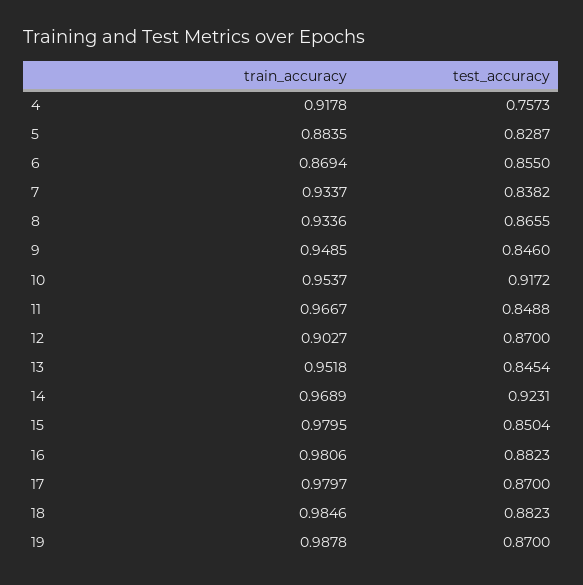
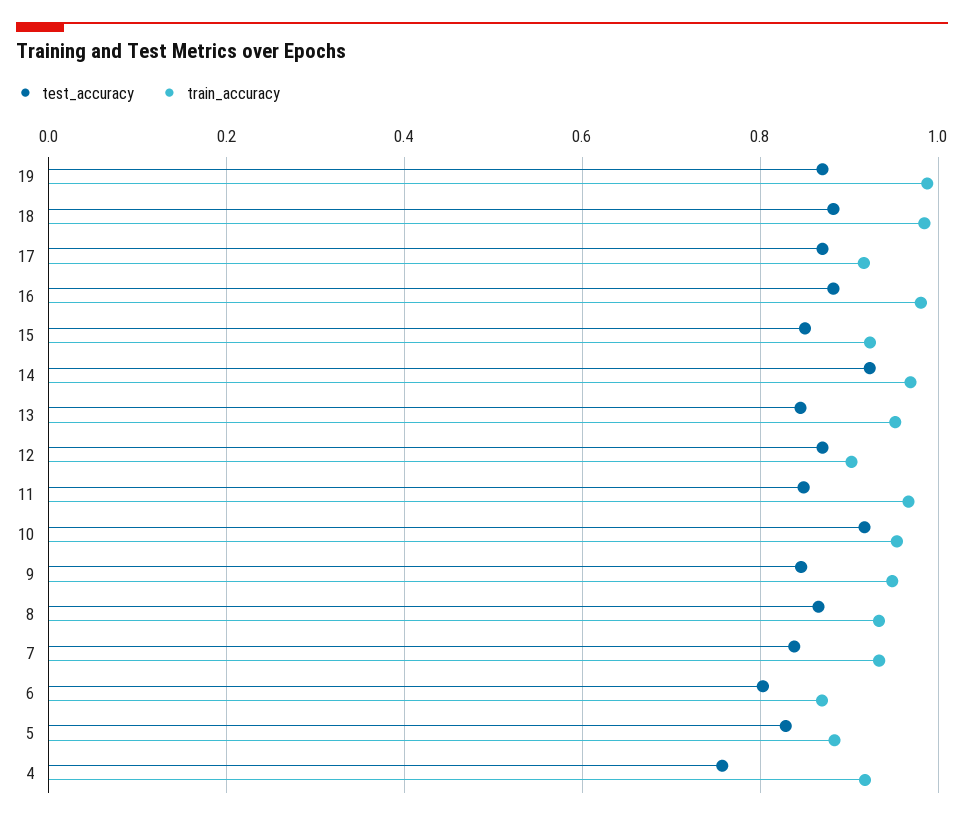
  {
    "train_accuracy": {
      "4": 0.9178,
      "5": 0.8835,
      "6": 0.8694,
      "7": 0.9337,
      "8": 0.9336,
      "9": 0.9485,
      "10": 0.9537,
      "11": 0.9667,
      "12": 0.9027,
      "13": 0.9518,
      "14": 0.9689,
-     "15": 0.9795,
+     "15": 0.92,
      "16": 0.9806,
-     "17": 0.9797,
+     "17": 0.92,
      "18": 0.9846,
      "19": 0.9878
    },
    "test_accuracy": {
      "4": 0.7573,
      "5": 0.8287,
-     "6": 0.855,
+     "6": 0.8,
      "7": 0.8382,
      "8": 0.8655,
      "9": 0.846,
      "10": 0.9172,
      "11": 0.8488,
      "12": 0.87,
      "13": 0.8454,
      "14": 0.9231,
      "15": 0.8504,
      "16": 0.8823,
      "17": 0.87,
      "18": 0.8823,
      "19": 0.87
    }
  }

